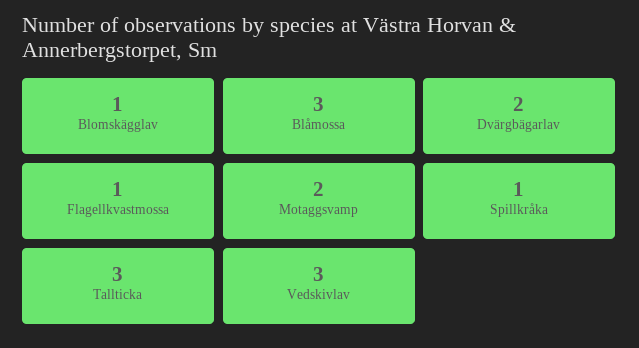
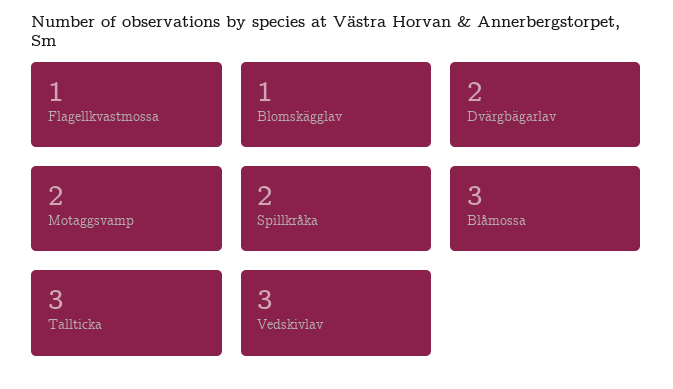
  {
    "Blomskägglav": 1,
    "Blåmossa": 3,
    "Dvärgbägarlav": 2,
    "Flagellkvastmossa": 1,
    "Motaggsvamp": 2,
-   "Spillkråka": 1,
+   "Spillkråka": 2,
    "Tallticka": 3,
    "Vedskivlav": 3
  }

